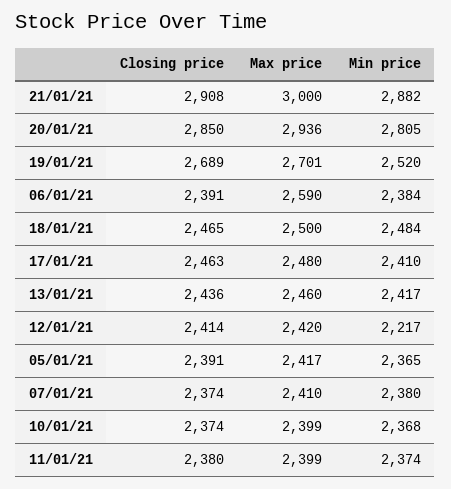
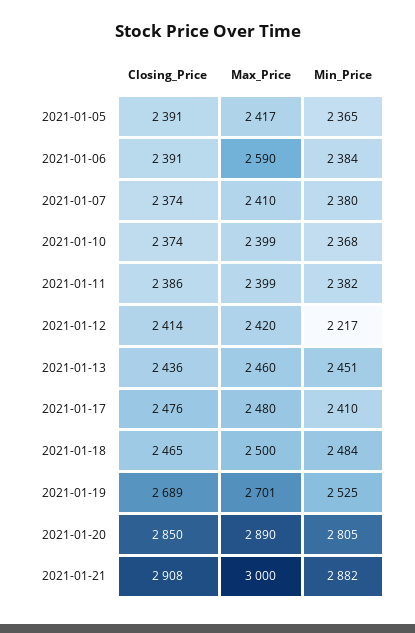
  {
    "Closing price": {
      "21/01/21": 2908,
      "20/01/21": 2850,
      "19/01/21": 2689,
      "06/01/21": 2391,
      "18/01/21": 2465,
-     "17/01/21": 2463,
+     "17/01/21": 2476,
      "13/01/21": 2436,
      "12/01/21": 2414,
      "05/01/21": 2391,
      "07/01/21": 2374,
      "10/01/21": 2374,
-     "11/01/21": 2380
+     "11/01/21": 2386
    },
    "Max price": {
      "21/01/21": 3000,
-     "20/01/21": 2936,
+     "20/01/21": 2890,
      "19/01/21": 2701,
      "06/01/21": 2590,
      "18/01/21": 2500,
      "17/01/21": 2480,
      "13/01/21": 2460,
      "12/01/21": 2420,
      "05/01/21": 2417,
      "07/01/21": 2410,
      "10/01/21": 2399,
      "11/01/21": 2399
    },
    "Min price": {
      "21/01/21": 2882,
      "20/01/21": 2805,
-     "19/01/21": 2520,
+     "19/01/21": 2525,
      "06/01/21": 2384,
      "18/01/21": 2484,
      "17/01/21": 2410,
-     "13/01/21": 2417,
+     "13/01/21": 2451,
      "12/01/21": 2217,
      "05/01/21": 2365,
      "07/01/21": 2380,
      "10/01/21": 2368,
-     "11/01/21": 2374
+     "11/01/21": 2382
    }
  }

